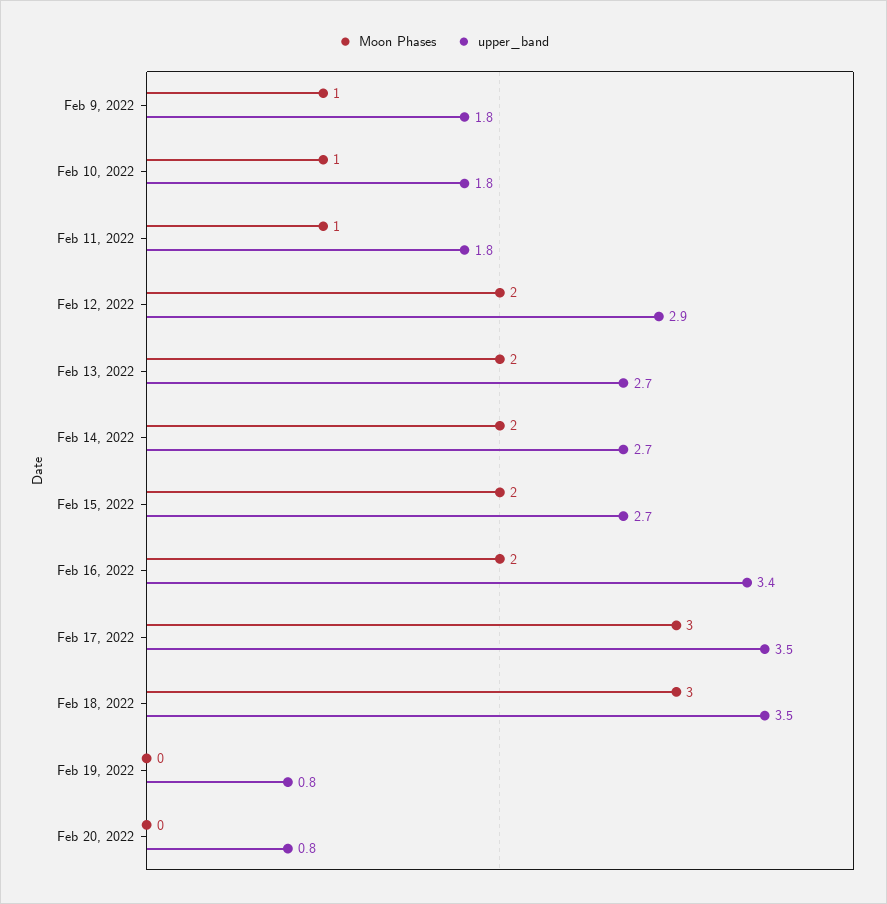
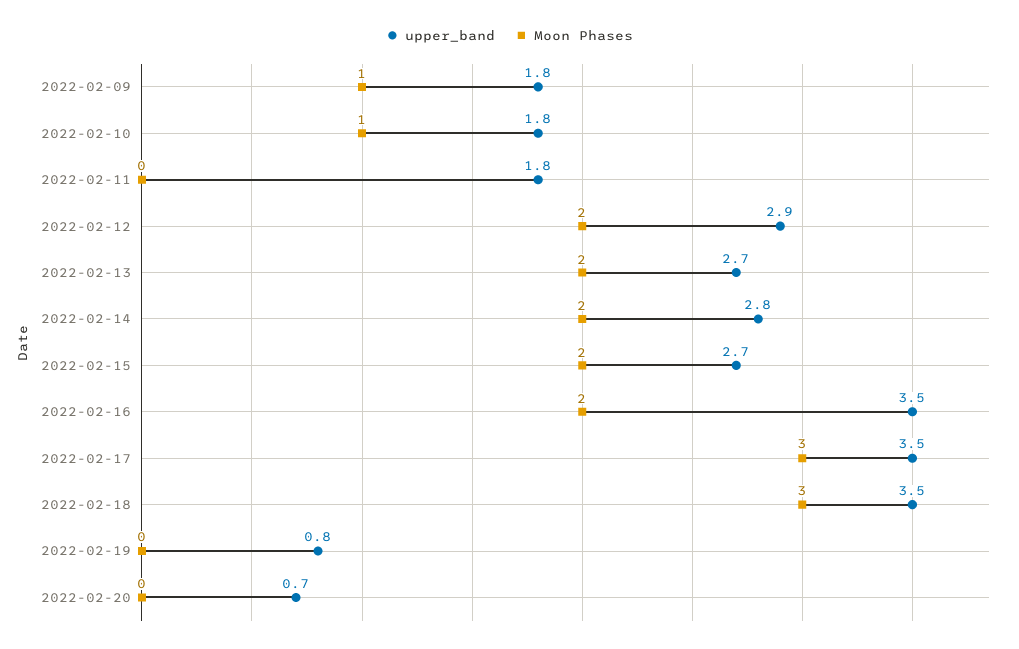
  {
    "Moon Phases": {
      "Feb 9, 2022": 1,
      "Feb 10, 2022": 1,
-     "Feb 11, 2022": 1,
+     "Feb 11, 2022": 0,
      "Feb 12, 2022": 2,
      "Feb 13, 2022": 2,
      "Feb 14, 2022": 2,
      "Feb 15, 2022": 2,
      "Feb 16, 2022": 2,
      "Feb 17, 2022": 3,
      "Feb 18, 2022": 3,
      "Feb 19, 2022": 0,
      "Feb 20, 2022": 0
    },
    "upper_band": {
      "Feb 9, 2022": 1.8,
      "Feb 10, 2022": 1.8,
      "Feb 11, 2022": 1.8,
      "Feb 12, 2022": 2.9,
      "Feb 13, 2022": 2.7,
-     "Feb 14, 2022": 2.7,
+     "Feb 14, 2022": 2.8,
      "Feb 15, 2022": 2.7,
-     "Feb 16, 2022": 3.4,
+     "Feb 16, 2022": 3.5,
      "Feb 17, 2022": 3.5,
      "Feb 18, 2022": 3.5,
      "Feb 19, 2022": 0.8,
-     "Feb 20, 2022": 0.8
+     "Feb 20, 2022": 0.7
    }
  }

